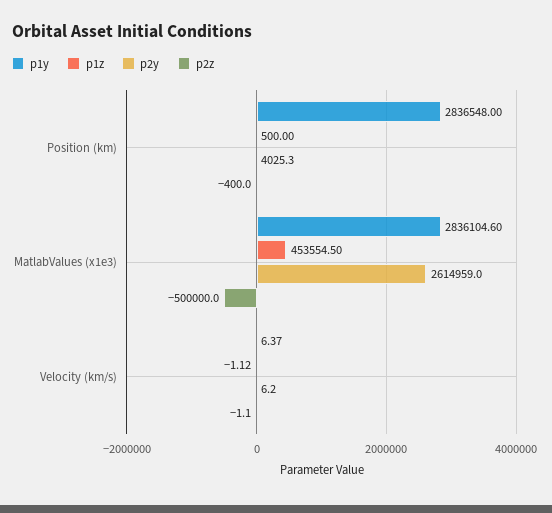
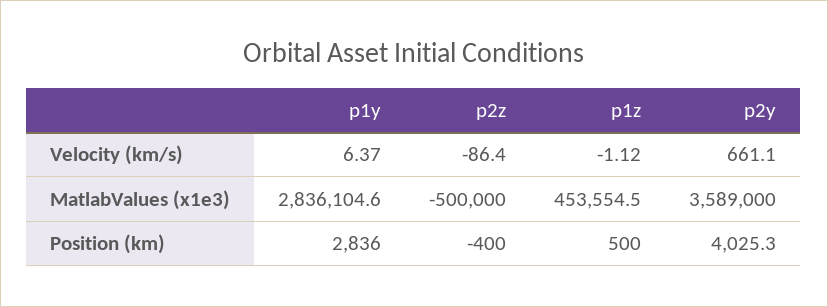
  {
    "p1y": {
-     "Position (km)": 2836548,
+     "Position (km)": 2836,
      "MatlabValues (x1e3)": 2836104.6,
      "Velocity (km/s)": 6.37
    },
    "p1z": {
      "Position (km)": 500,
      "MatlabValues (x1e3)": 453554.5,
      "Velocity (km/s)": -1.12
    },
    "p2y": {
      "Position (km)": 4025.3,
-     "MatlabValues (x1e3)": 2614959,
+     "MatlabValues (x1e3)": 3589000,
-     "Velocity (km/s)": 6.2
+     "Velocity (km/s)": 661.1
    },
    "p2z": {
      "Position (km)": -400,
      "MatlabValues (x1e3)": -500000,
-     "Velocity (km/s)": -1.1
+     "Velocity (km/s)": -86.4
    }
  }

